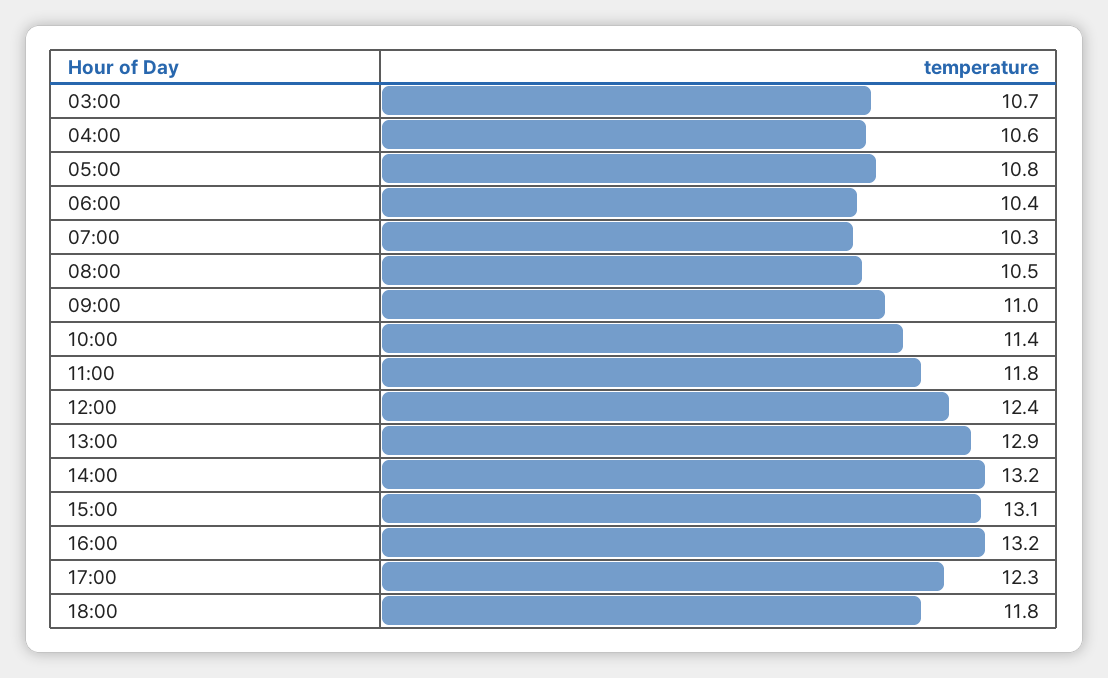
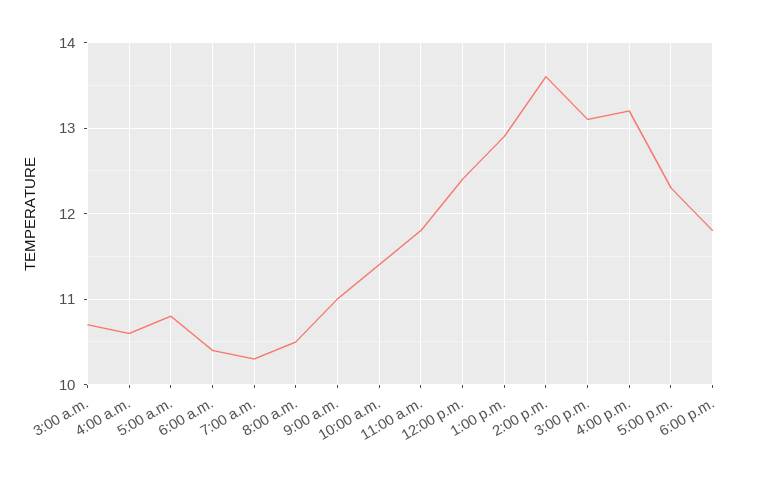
  {
    "03:00": 10.7,
    "04:00": 10.6,
    "05:00": 10.8,
    "06:00": 10.4,
    "07:00": 10.3,
    "08:00": 10.5,
    "09:00": 11,
    "10:00": 11.4,
    "11:00": 11.8,
    "12:00": 12.4,
    "13:00": 12.9,
-   "14:00": 13.2,
+   "14:00": 13.6,
    "15:00": 13.1,
    "16:00": 13.2,
    "17:00": 12.3,
    "18:00": 11.8
  }

